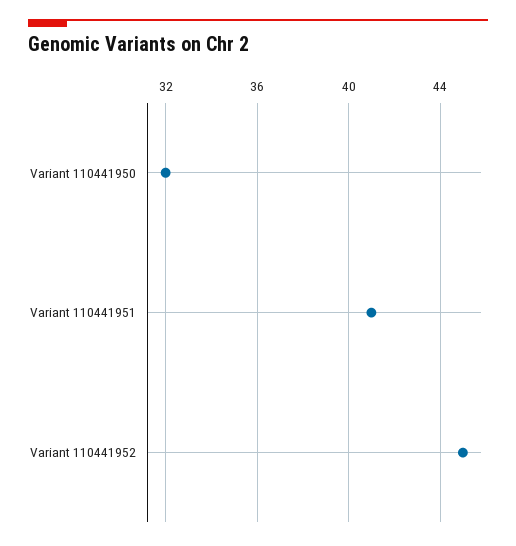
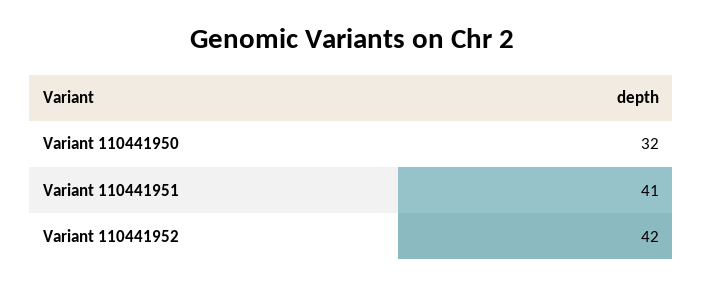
  {
    "Variant 110441950": 32,
    "Variant 110441951": 41,
-   "Variant 110441952": 45
+   "Variant 110441952": 42
  }

